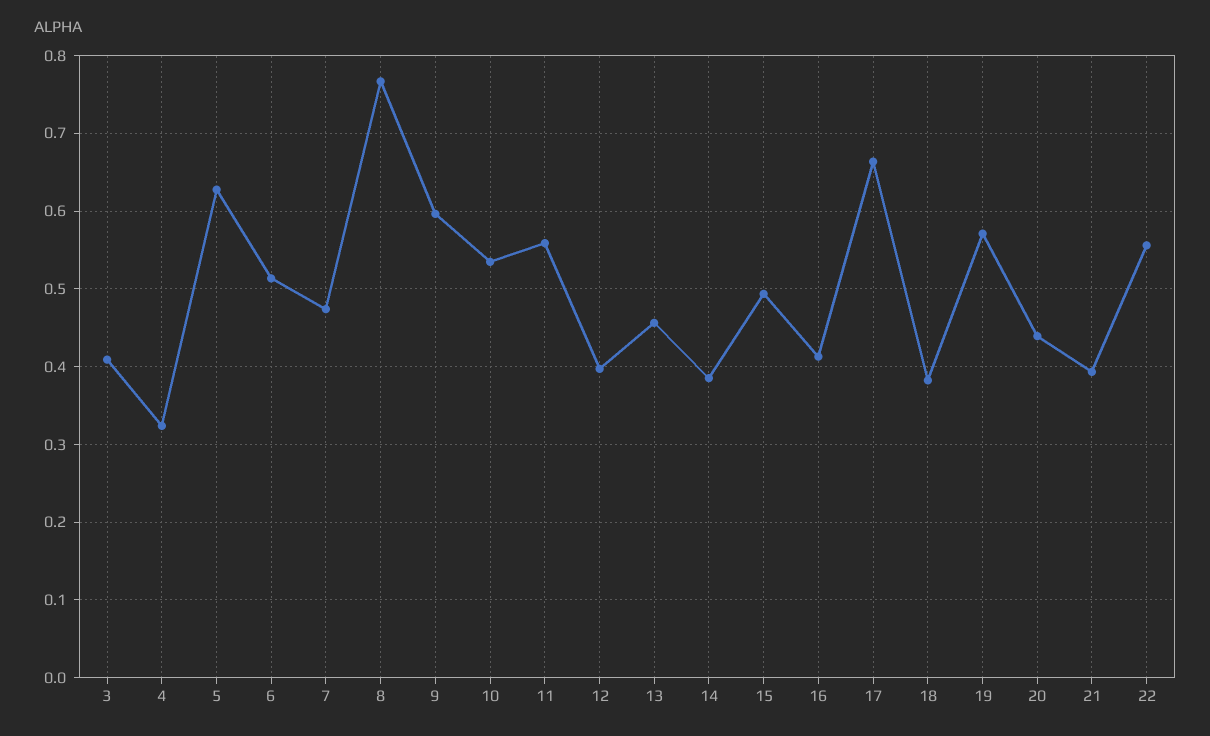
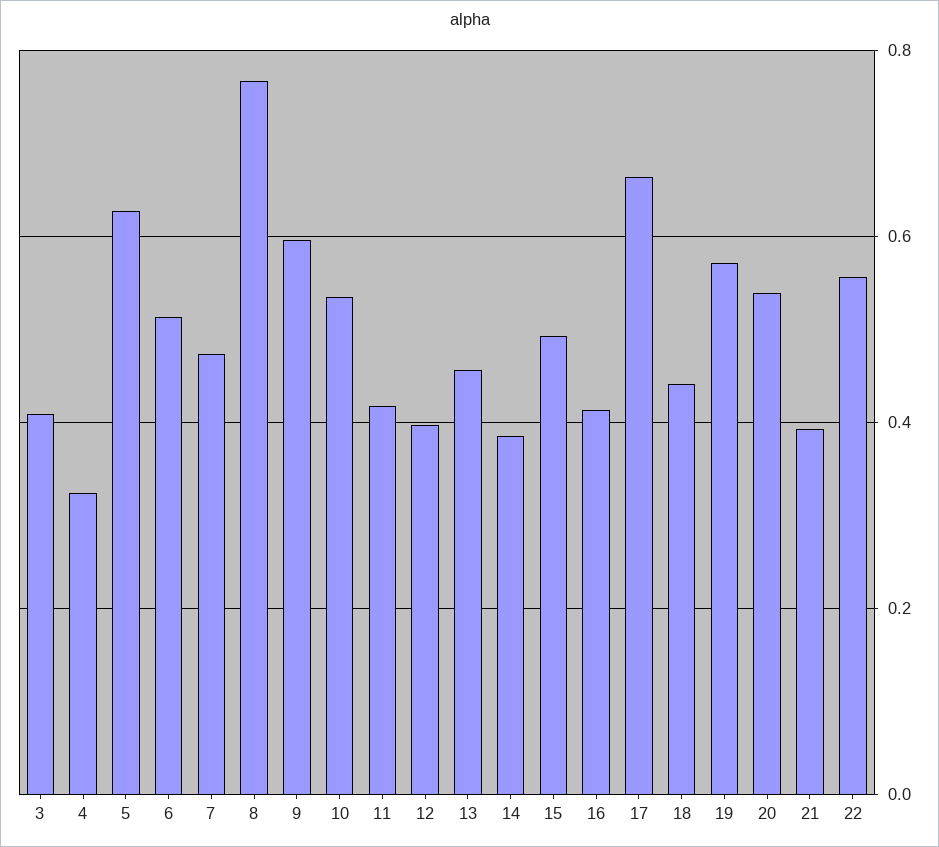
  {
    "3": 0.41,
    "4": 0.32,
    "5": 0.63,
    "6": 0.51,
    "7": 0.47,
    "8": 0.77,
    "9": 0.6,
    "10": 0.53,
-   "11": 0.56,
+   "11": 0.42,
    "12": 0.4,
    "13": 0.46,
    "14": 0.39,
    "15": 0.49,
    "16": 0.41,
    "17": 0.66,
-   "18": 0.38,
+   "18": 0.44,
    "19": 0.57,
-   "20": 0.44,
+   "20": 0.54,
    "21": 0.39,
    "22": 0.56
  }

